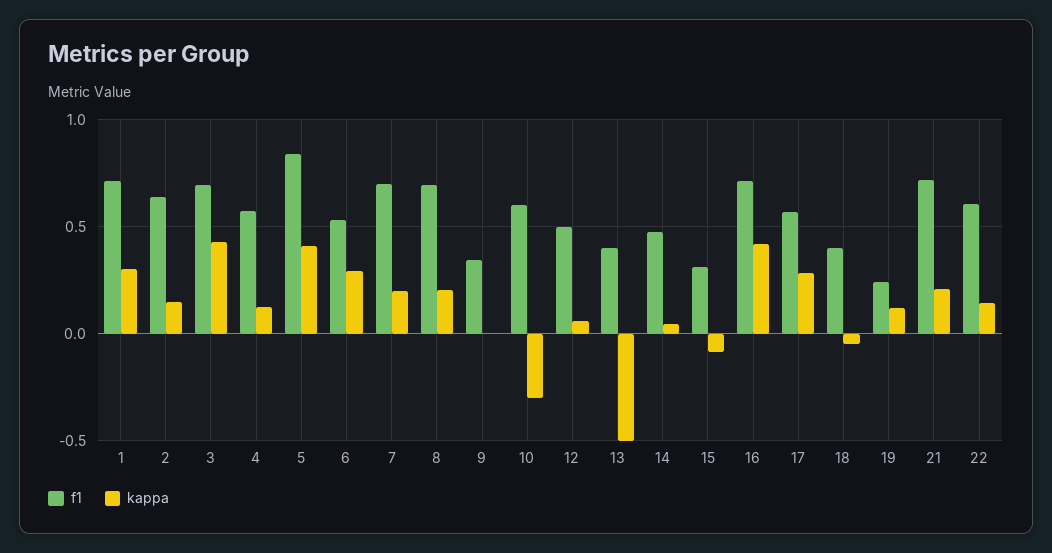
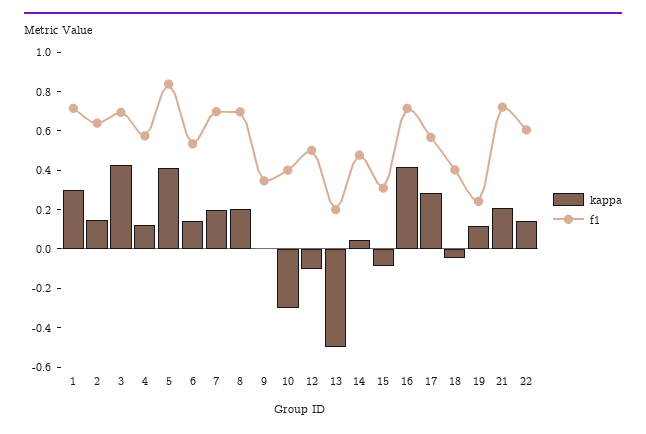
  {
    "f1": {
      "1": 0.7,
      "2": 0.65,
      "3": 0.7,
      "4": 0.55,
      "5": 0.85,
      "6": 0.55,
      "7": 0.7,
      "8": 0.7,
      "9": 0.35,
-     "10": 0.6,
+     "10": 0.4,
      "12": 0.5,
-     "13": 0.4,
+     "13": 0.2,
      "14": 0.5,
      "15": 0.3,
      "16": 0.7,
      "17": 0.55,
      "18": 0.4,
      "19": 0.25,
      "21": 0.7,
      "22": 0.6
    },
    "kappa": {
      "1": 0.3,
      "2": 0.15,
      "3": 0.45,
      "4": 0.1,
      "5": 0.4,
-     "6": 0.3,
+     "6": 0.15,
      "7": 0.2,
      "8": 0.2,
      "9": 0,
      "10": -0.3,
-     "12": 0.05,
+     "12": -0.1,
      "13": -0.5,
      "14": 0.05,
      "15": -0.1,
      "16": 0.4,
      "17": 0.3,
      "18": -0.05,
      "19": 0.1,
      "21": 0.2,
      "22": 0.15
    }
  }

